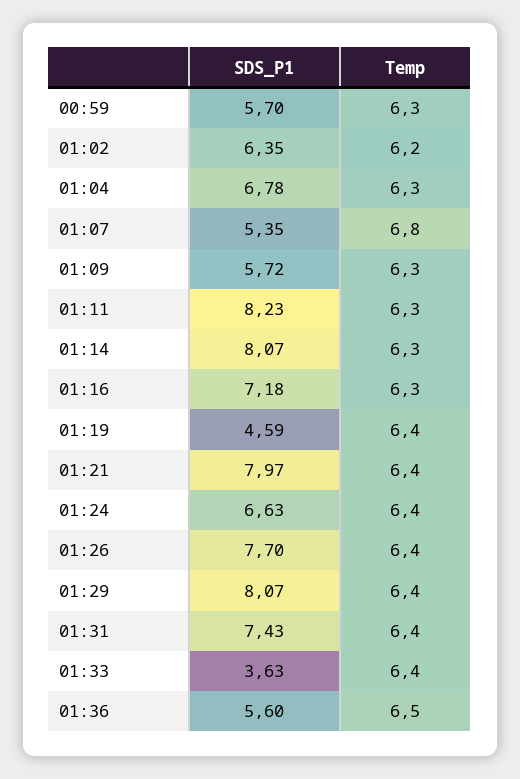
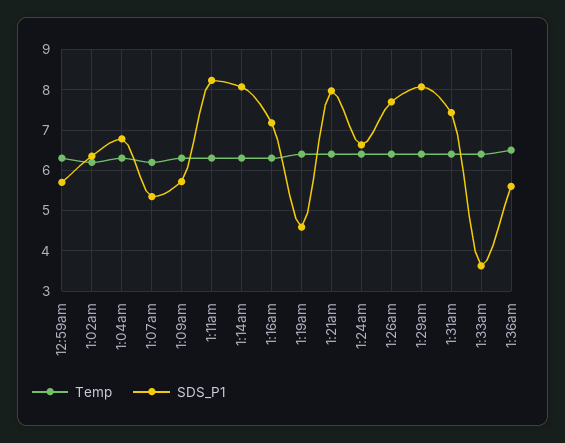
  {
    "SDS_P1": {
      "00:59": 5.7,
      "01:02": 6.35,
      "01:04": 6.78,
      "01:07": 5.35,
      "01:09": 5.72,
      "01:11": 8.23,
      "01:14": 8.07,
      "01:16": 7.18,
      "01:19": 4.59,
      "01:21": 7.97,
      "01:24": 6.63,
      "01:26": 7.7,
      "01:29": 8.07,
      "01:31": 7.43,
      "01:33": 3.63,
      "01:36": 5.6
    },
    "Temp": {
      "00:59": 6.3,
      "01:02": 6.2,
      "01:04": 6.3,
-     "01:07": 6.8,
+     "01:07": 6.2,
      "01:09": 6.3,
      "01:11": 6.3,
      "01:14": 6.3,
      "01:16": 6.3,
      "01:19": 6.4,
      "01:21": 6.4,
      "01:24": 6.4,
      "01:26": 6.4,
      "01:29": 6.4,
      "01:31": 6.4,
      "01:33": 6.4,
      "01:36": 6.5
    }
  }

